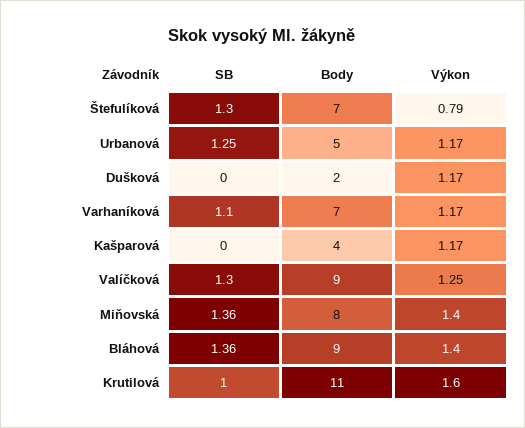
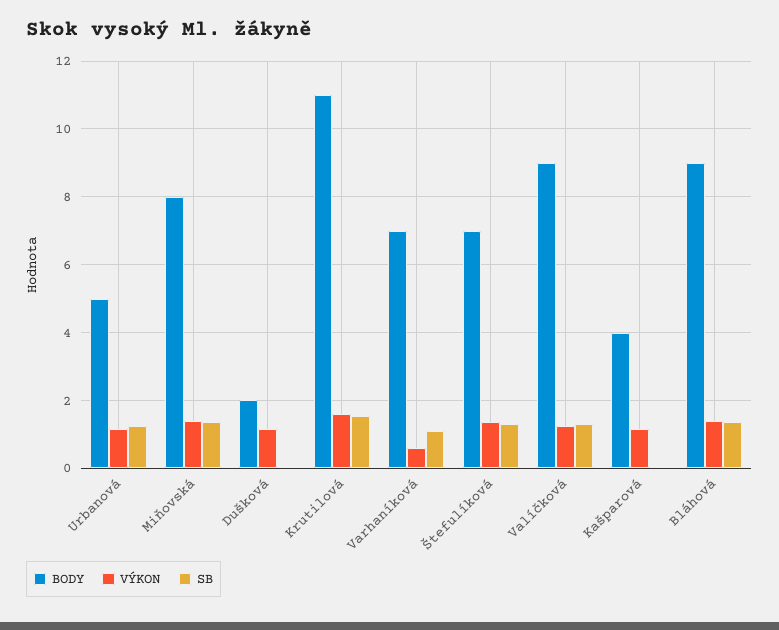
  {
    "SB": {
      "Štefulíková": 1.3,
      "Urbanová": 1.25,
      "Dušková": 0,
      "Varhaníková": 1.1,
      "Kašparová": 0,
      "Valíčková": 1.3,
      "Miňovská": 1.36,
      "Bláhová": 1.36,
-     "Krutilová": 1
+     "Krutilová": 1.6
    },
    "Body": {
      "Štefulíková": 7,
      "Urbanová": 5,
      "Dušková": 2,
      "Varhaníková": 7,
      "Kašparová": 4,
      "Valíčková": 9,
      "Miňovská": 8,
      "Bláhová": 9,
      "Krutilová": 11
    },
    "Výkon": {
-     "Štefulíková": 0.79,
+     "Štefulíková": 1.4,
      "Urbanová": 1.17,
      "Dušková": 1.17,
-     "Varhaníková": 1.17,
+     "Varhaníková": 0.6,
      "Kašparová": 1.17,
      "Valíčková": 1.25,
      "Miňovská": 1.4,
      "Bláhová": 1.4,
      "Krutilová": 1.6
    }
  }

